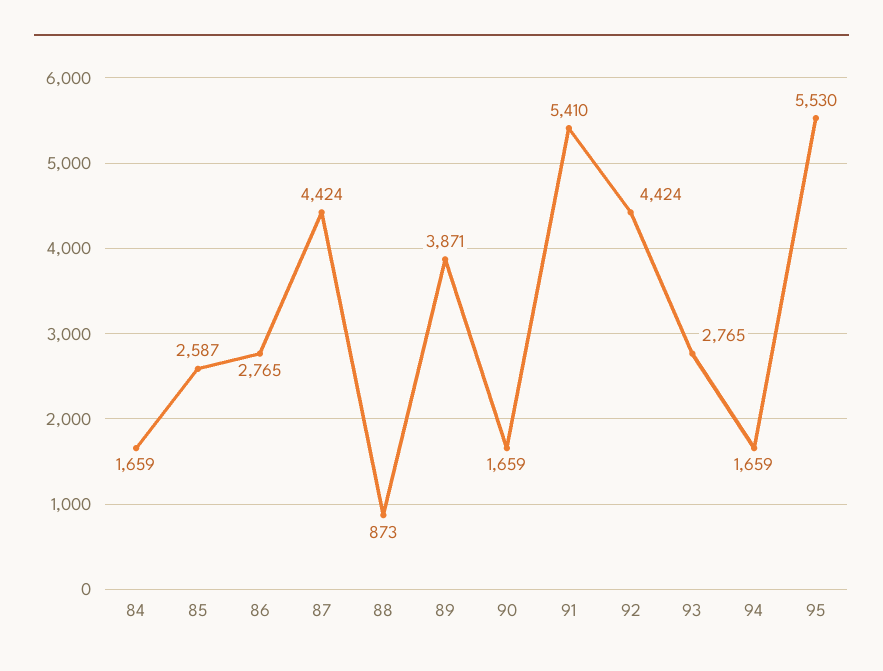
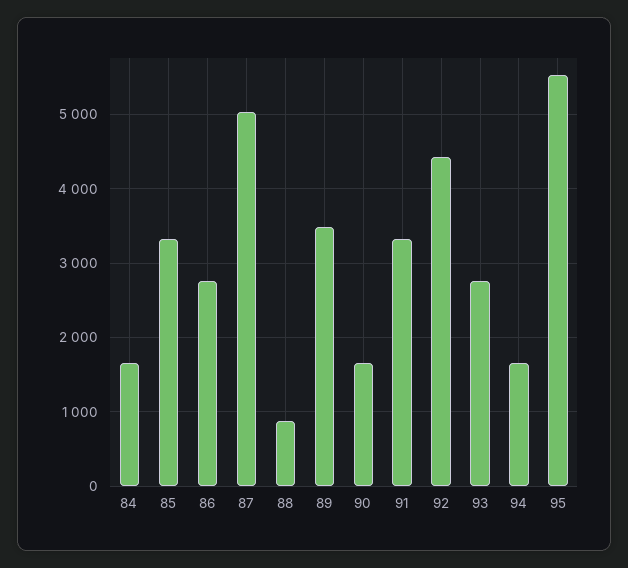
  {
    "84": 1659,
-   "85": 2587,
+   "85": 3300,
    "86": 2765,
-   "87": 4424,
+   "87": 5000,
    "88": 873,
-   "89": 3871,
+   "89": 3500,
    "90": 1659,
-   "91": 5410,
+   "91": 3300,
    "92": 4424,
    "93": 2765,
    "94": 1659,
    "95": 5530
  }

